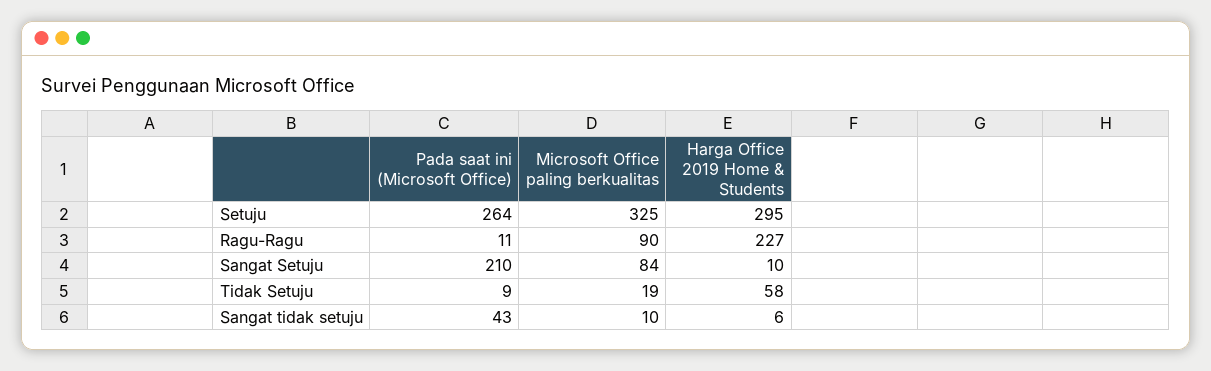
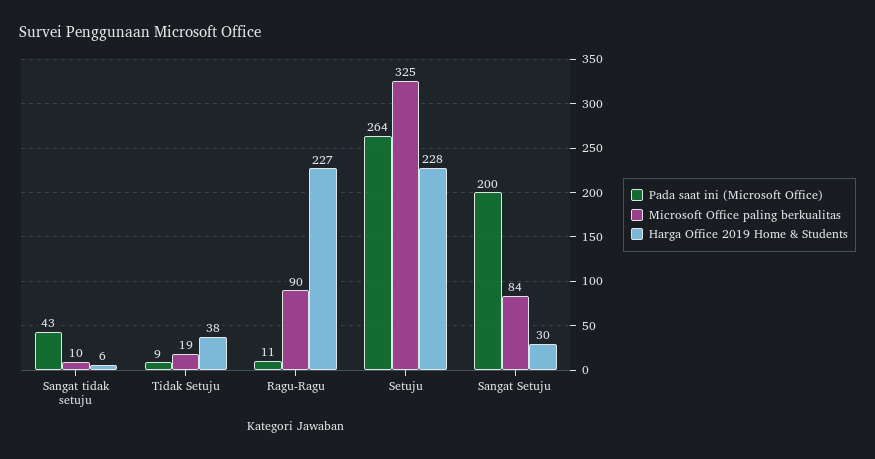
  {
    "Pada saat ini (Microsoft Office)": {
      "Setuju": 264,
      "Ragu-Ragu": 11,
-     "Sangat Setuju": 210,
+     "Sangat Setuju": 200,
      "Tidak Setuju": 9,
      "Sangat tidak setuju": 43
    },
    "Microsoft Office paling berkualitas": {
      "Setuju": 325,
      "Ragu-Ragu": 90,
      "Sangat Setuju": 84,
      "Tidak Setuju": 19,
      "Sangat tidak setuju": 10
    },
    "Harga Office 2019 Home & Students": {
-     "Setuju": 295,
+     "Setuju": 228,
      "Ragu-Ragu": 227,
-     "Sangat Setuju": 10,
+     "Sangat Setuju": 30,
-     "Tidak Setuju": 58,
+     "Tidak Setuju": 38,
      "Sangat tidak setuju": 6
    }
  }

